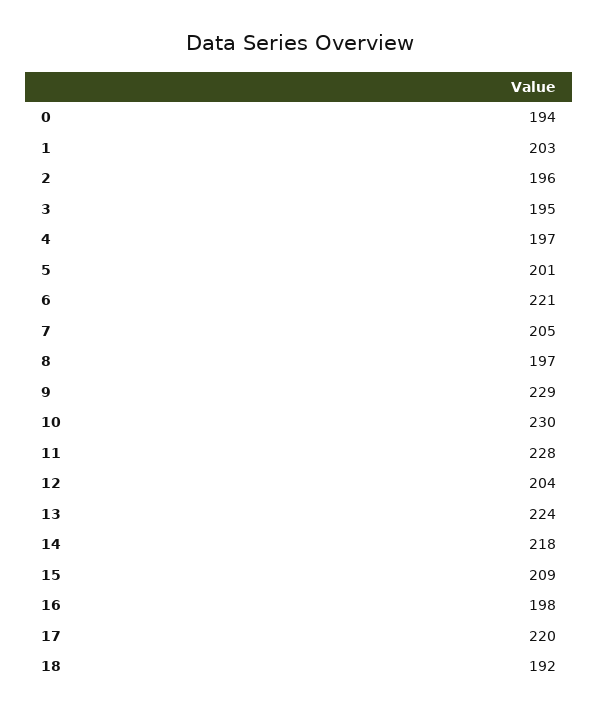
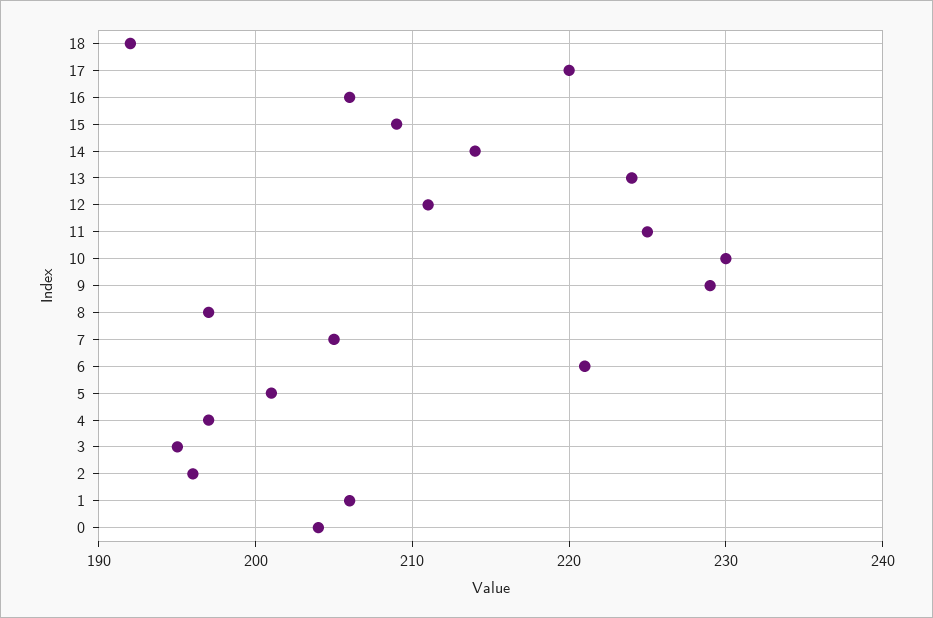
  {
-   "0": 194,
+   "0": 204,
-   "1": 203,
+   "1": 206,
    "2": 196,
    "3": 195,
    "4": 197,
    "5": 201,
    "6": 221,
    "7": 205,
    "8": 197,
    "9": 229,
    "10": 230,
-   "11": 228,
+   "11": 225,
-   "12": 204,
+   "12": 211,
    "13": 224,
-   "14": 218,
+   "14": 214,
    "15": 209,
-   "16": 198,
+   "16": 206,
    "17": 220,
    "18": 192
  }

